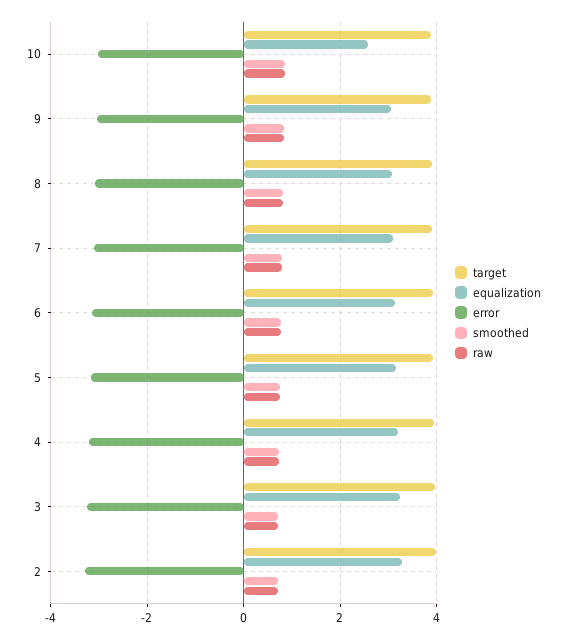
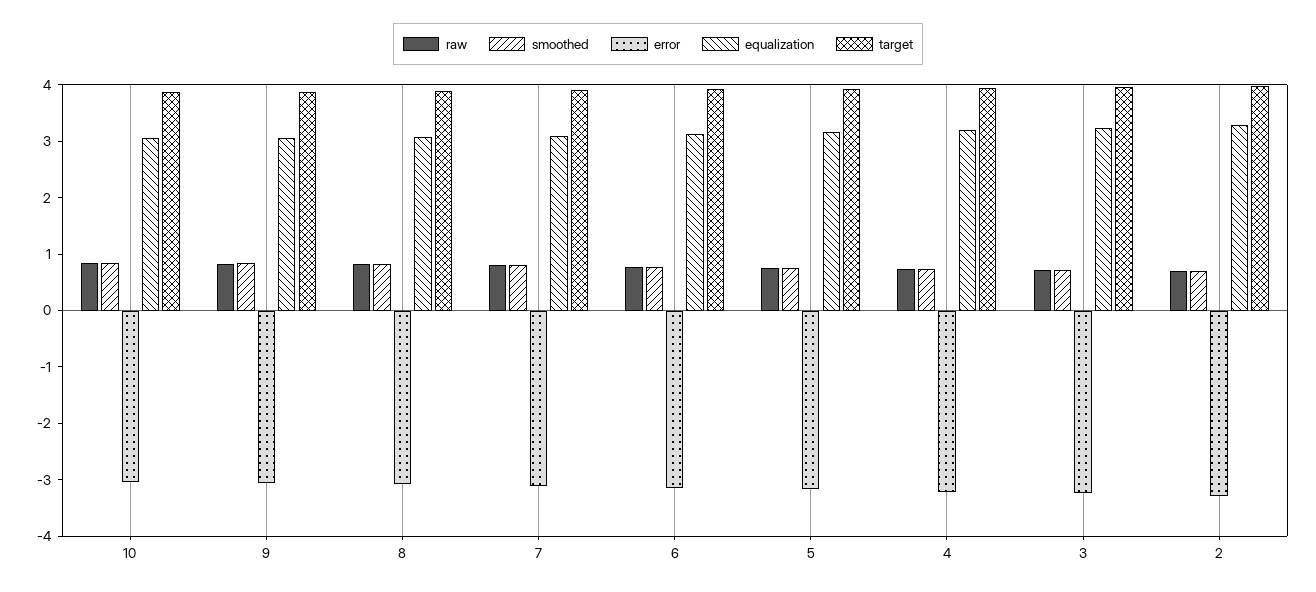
  {
    "target": {
      "10": 3.8,
      "9": 3.8,
      "8": 4,
      "7": 4,
      "6": 4,
      "5": 4,
      "4": 4,
      "3": 4,
      "2": 4
    },
    "equalization": {
-     "10": 2.6,
+     "10": 3,
      "9": 3,
      "8": 3,
      "7": 3.2,
      "6": 3.2,
      "5": 3.2,
      "4": 3.2,
      "3": 3.2,
      "2": 3.2
    },
    "error": {
      "10": -3,
      "9": -3,
      "8": -3,
      "7": -3.2,
      "6": -3.2,
      "5": -3.2,
      "4": -3.2,
      "3": -3.2,
      "2": -3.2
    },
    "smoothed": {
      "10": 0.8,
      "9": 0.8,
      "8": 0.8,
      "7": 0.8,
      "6": 0.8,
      "5": 0.8,
      "4": 0.8,
      "3": 0.8,
      "2": 0.8
    },
    "raw": {
      "10": 0.8,
      "9": 0.8,
      "8": 0.8,
      "7": 0.8,
      "6": 0.8,
      "5": 0.8,
      "4": 0.8,
      "3": 0.8,
      "2": 0.8
    }
  }

